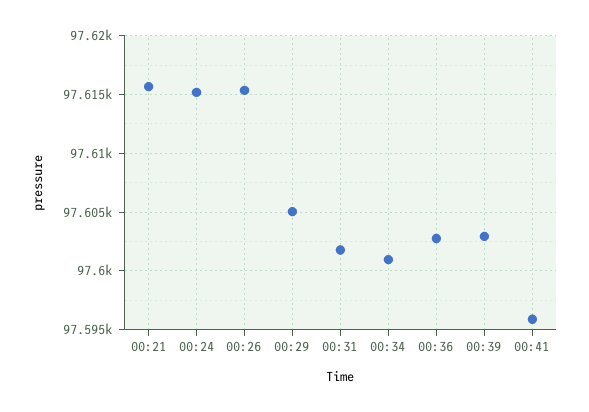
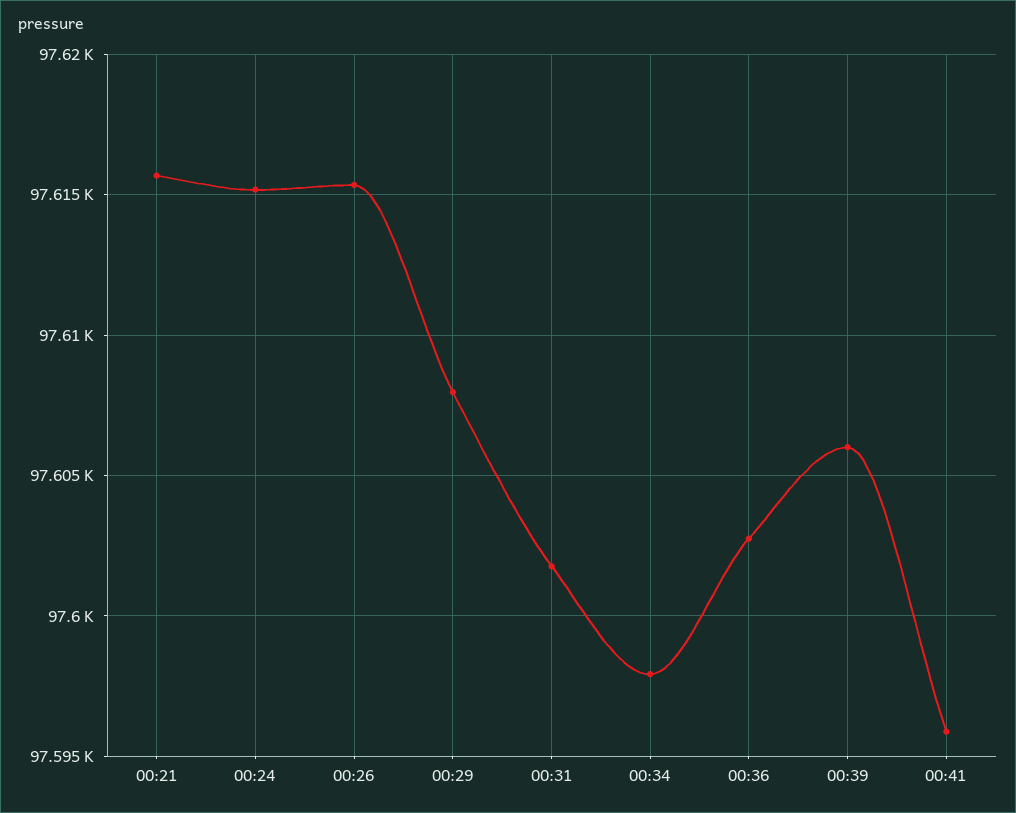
  {
    "00:21": 97615.5,
    "00:24": 97615,
    "00:26": 97615.5,
-   "00:29": 97605,
+   "00:29": 97608,
    "00:31": 97602,
-   "00:34": 97601,
+   "00:34": 97598,
    "00:36": 97603,
-   "00:39": 97603,
+   "00:39": 97606,
    "00:41": 97596
  }

